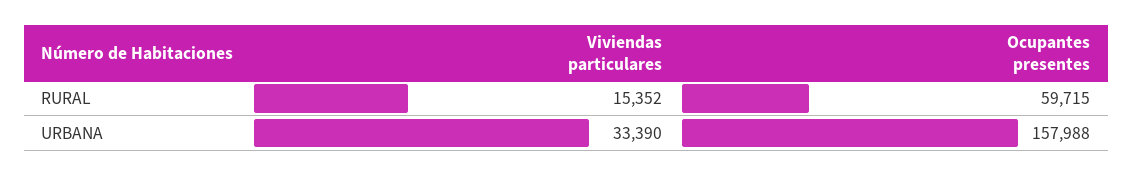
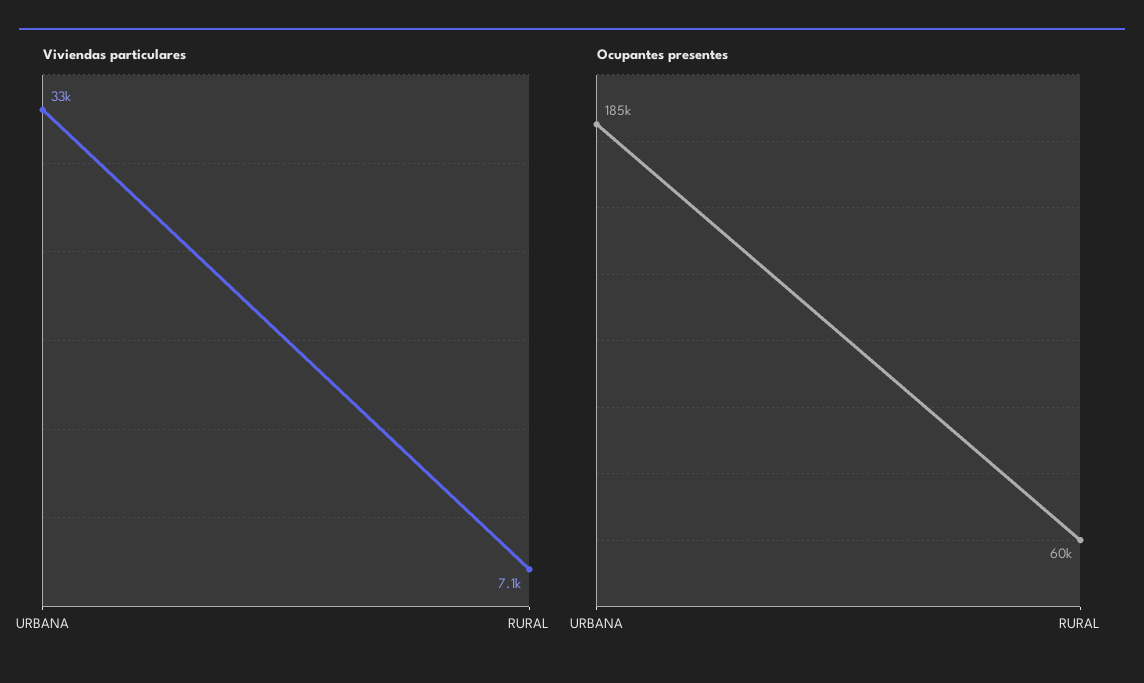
  {
    "Viviendas particulares": {
-     "RURAL": 15352,
+     "RURAL": 7100,
      "URBANA": 33390
    },
    "Ocupantes presentes": {
      "RURAL": 59715,
-     "URBANA": 157988
+     "URBANA": 185000
    }
  }

